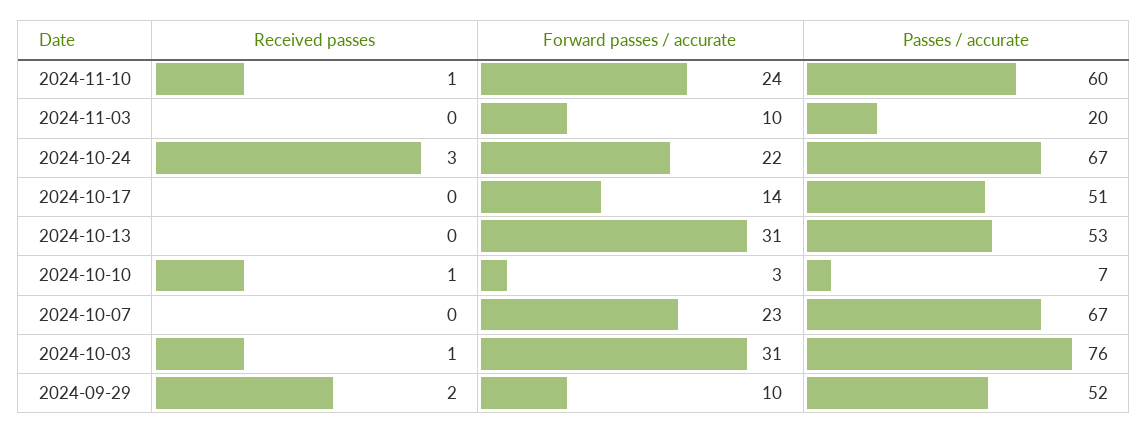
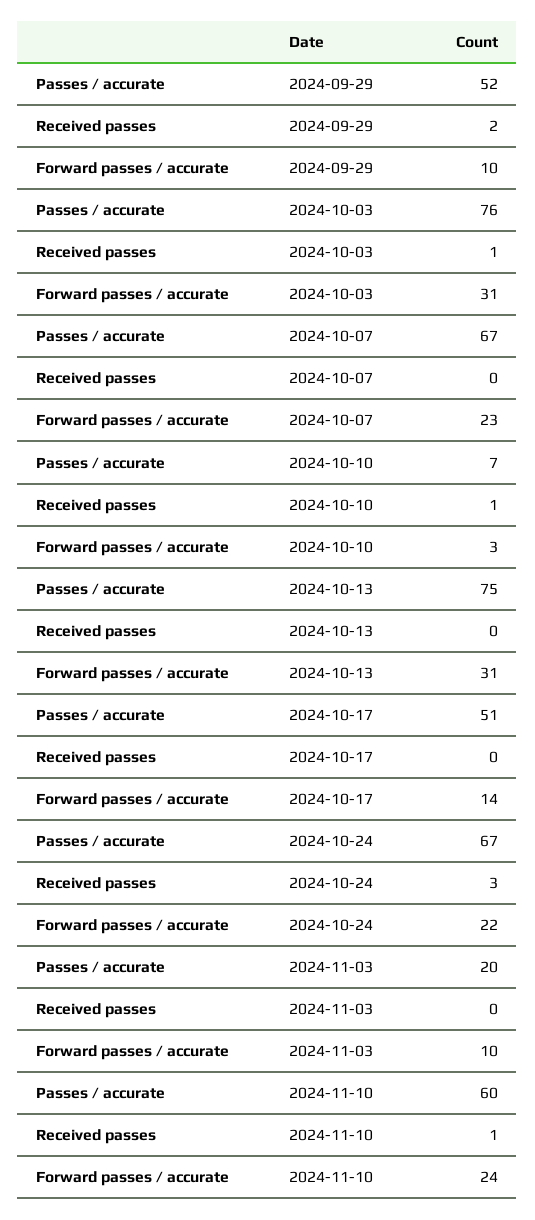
  {
    "Received passes": {
      "2024-11-10": 1,
      "2024-11-03": 0,
      "2024-10-24": 3,
      "2024-10-17": 0,
      "2024-10-13": 0,
      "2024-10-10": 1,
      "2024-10-07": 0,
      "2024-10-03": 1,
      "2024-09-29": 2
    },
    "Forward passes / accurate": {
      "2024-11-10": 24,
      "2024-11-03": 10,
      "2024-10-24": 22,
      "2024-10-17": 14,
      "2024-10-13": 31,
      "2024-10-10": 3,
      "2024-10-07": 23,
      "2024-10-03": 31,
      "2024-09-29": 10
    },
    "Passes / accurate": {
      "2024-11-10": 60,
      "2024-11-03": 20,
      "2024-10-24": 67,
      "2024-10-17": 51,
-     "2024-10-13": 53,
+     "2024-10-13": 75,
      "2024-10-10": 7,
      "2024-10-07": 67,
      "2024-10-03": 76,
      "2024-09-29": 52
    }
  }

